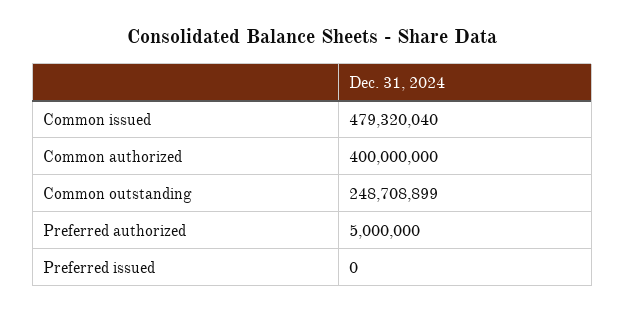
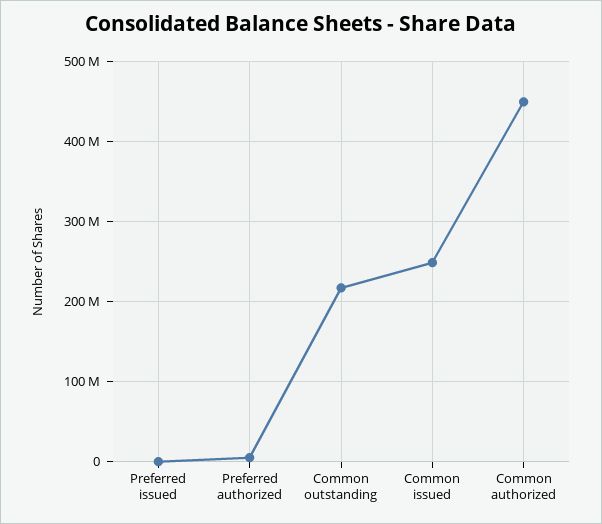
  {
-   "Common issued": 479320040,
+   "Common issued": 250000000,
-   "Common authorized": 400000000,
+   "Common authorized": 450000000,
-   "Common outstanding": 248708899,
+   "Common outstanding": 220000000,
    "Preferred authorized": 5000000,
    "Preferred issued": 0
  }

